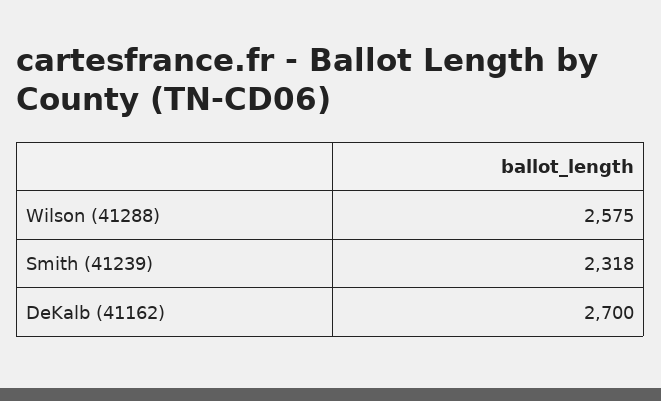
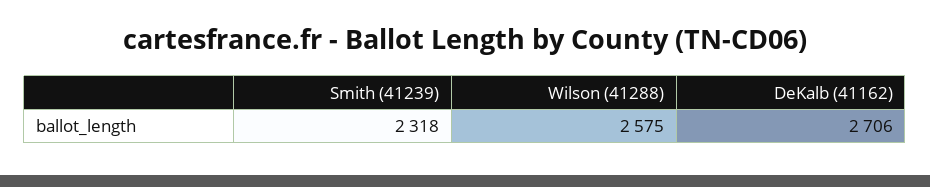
  {
    "Wilson (41288)": 2575,
    "Smith (41239)": 2318,
-   "DeKalb (41162)": 2700
+   "DeKalb (41162)": 2706
  }

